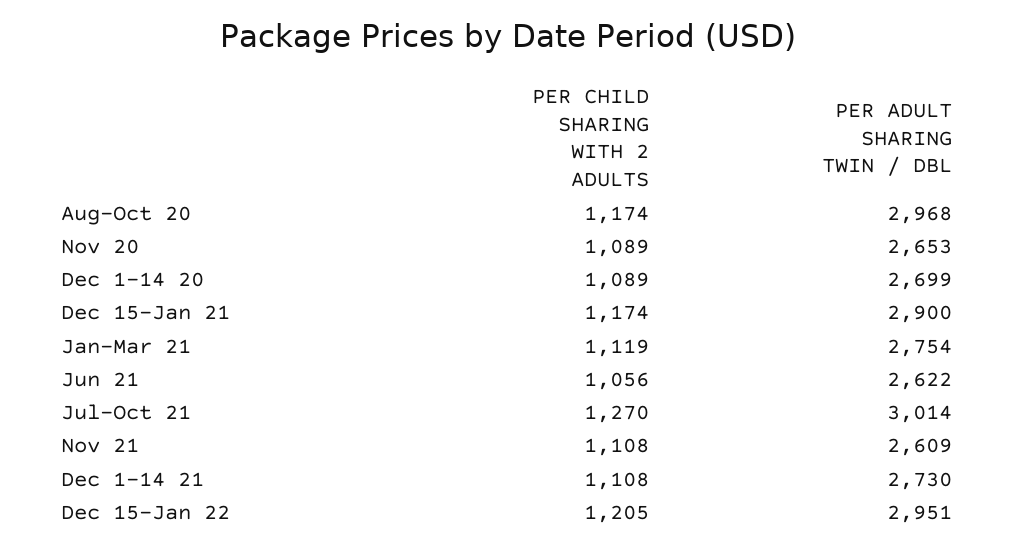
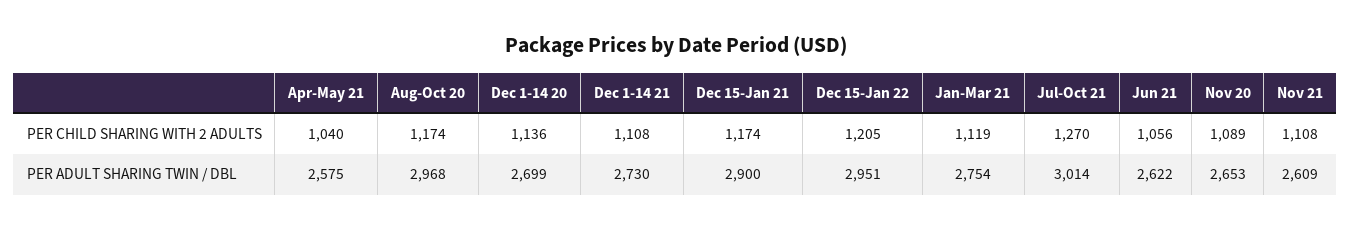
  {
    "PER CHILD SHARING WITH 2 ADULTS": {
      "Aug-Oct 20": 1174,
      "Nov 20": 1089,
-     "Dec 1-14 20": 1089,
+     "Dec 1-14 20": 1136,
      "Dec 15-Jan 21": 1174,
      "Jan-Mar 21": 1119,
      "Jun 21": 1056,
      "Jul-Oct 21": 1270,
      "Nov 21": 1108,
      "Dec 1-14 21": 1108,
-     "Dec 15-Jan 22": 1205
+     "Dec 15-Jan 22": 1205,
+     "Apr-May 21": 1040
    },
    "PER ADULT SHARING TWIN / DBL": {
      "Aug-Oct 20": 2968,
      "Nov 20": 2653,
      "Dec 1-14 20": 2699,
      "Dec 15-Jan 21": 2900,
      "Jan-Mar 21": 2754,
      "Jun 21": 2622,
      "Jul-Oct 21": 3014,
      "Nov 21": 2609,
      "Dec 1-14 21": 2730,
-     "Dec 15-Jan 22": 2951
+     "Dec 15-Jan 22": 2951,
+     "Apr-May 21": 2575
    }
  }

